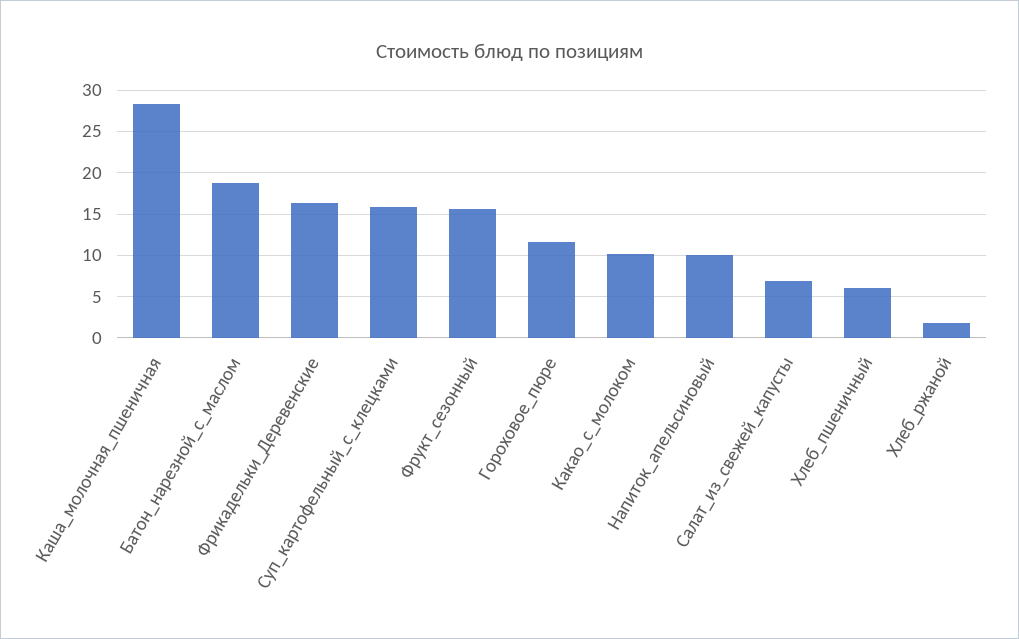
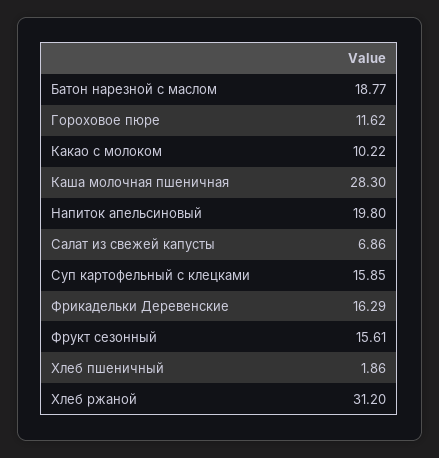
  {
    "Каша_молочная_пшеничная": 28.3,
    "Батон_нарезной_с_маслом": 18.77,
    "Фрикадельки_Деревенские": 16.29,
    "Суп_картофельный_с_клецками": 15.85,
    "Фрукт_сезонный": 15.61,
    "Гороховое_пюре": 11.62,
    "Какао_с_молоком": 10.22,
-   "Напиток_апельсиновый": 10,
+   "Напиток_апельсиновый": 19.8,
    "Салат_из_свежей_капусты": 6.86,
-   "Хлеб_пшеничный": 6,
+   "Хлеб_пшеничный": 1.86,
-   "Хлеб_ржаной": 2
+   "Хлеб_ржаной": 31.2
  }

